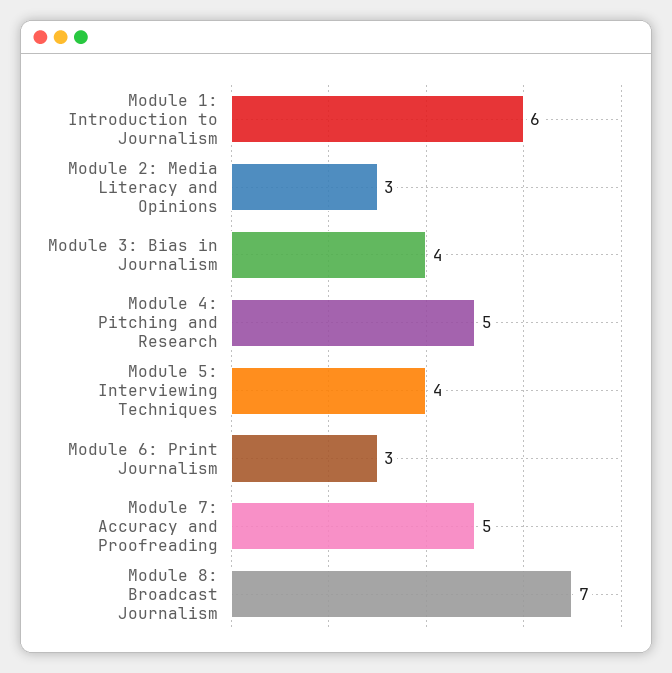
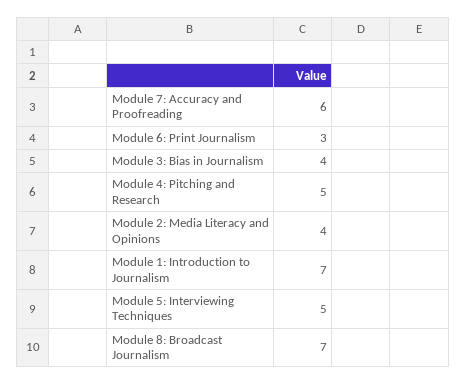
  {
-   "Module 1: Introduction to Journalism": 6,
+   "Module 1: Introduction to Journalism": 7,
-   "Module 2: Media Literacy and Opinions": 3,
+   "Module 2: Media Literacy and Opinions": 4,
    "Module 3: Bias in Journalism": 4,
    "Module 4: Pitching and Research": 5,
-   "Module 5: Interviewing Techniques": 4,
+   "Module 5: Interviewing Techniques": 5,
    "Module 6: Print Journalism": 3,
-   "Module 7: Accuracy and Proofreading": 5,
+   "Module 7: Accuracy and Proofreading": 6,
    "Module 8: Broadcast Journalism": 7
  }

